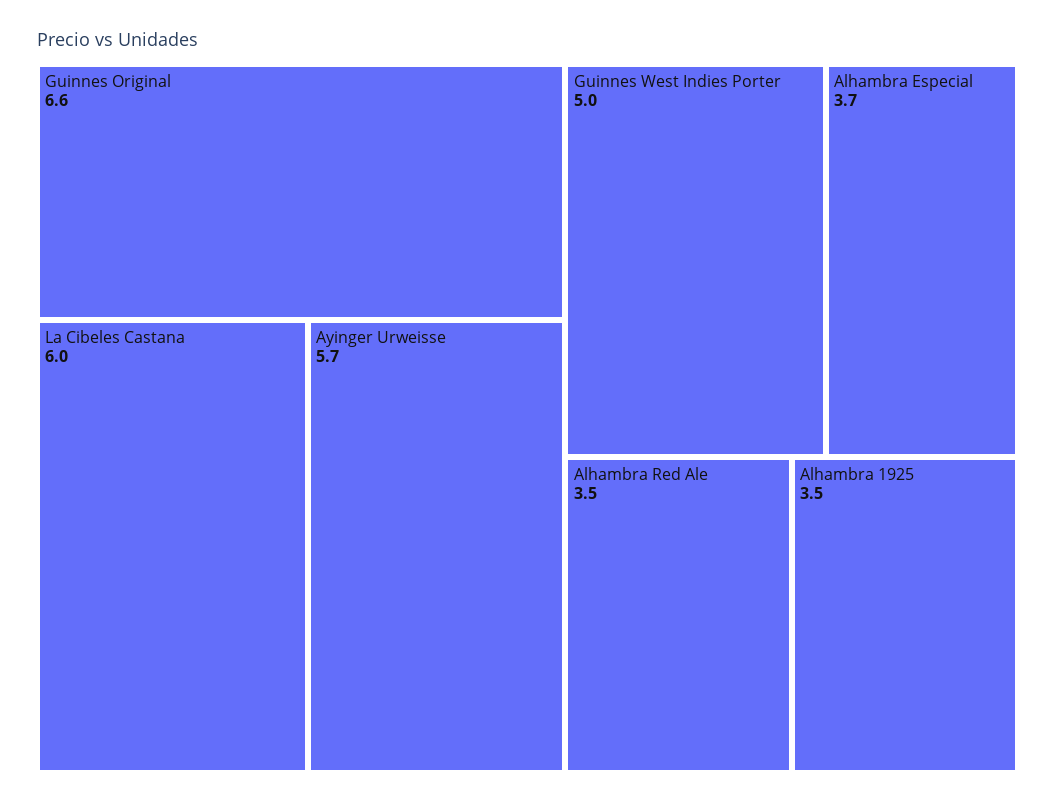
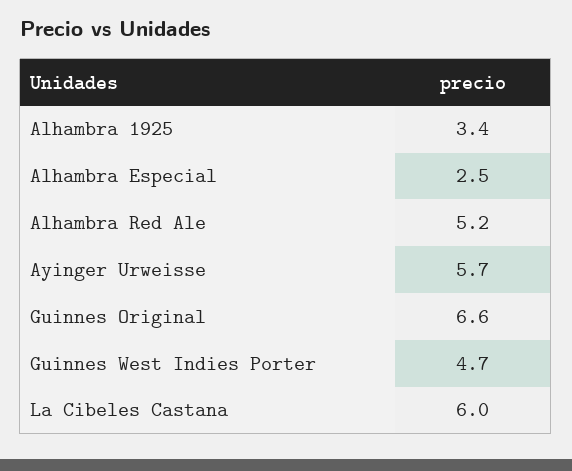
  {
    "Guinnes Original": 6.6,
    "La Cibeles Castana": 6,
    "Ayinger Urweisse": 5.7,
-   "Guinnes West Indies Porter": 5,
+   "Guinnes West Indies Porter": 4.7,
-   "Alhambra Especial": 3.7,
+   "Alhambra Especial": 2.5,
-   "Alhambra Red Ale": 3.5,
+   "Alhambra Red Ale": 5.2,
-   "Alhambra 1925": 3.5
+   "Alhambra 1925": 3.4
  }

